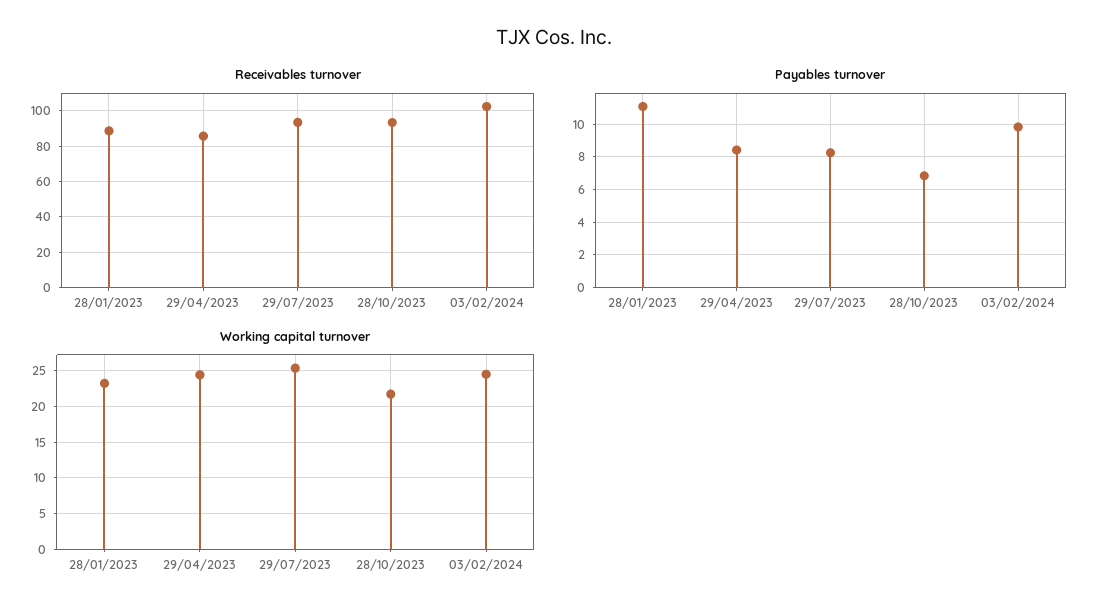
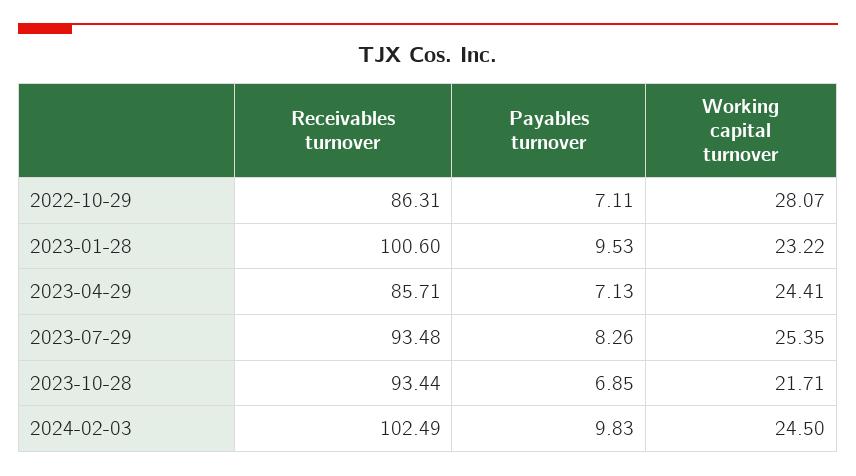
  {
    "Receivables turnover": {
-     "28/01/2023": 90,
+     "28/01/2023": 100.6,
      "29/04/2023": 85.71,
      "29/07/2023": 93.48,
      "28/10/2023": 93.44,
-     "03/02/2024": 102.49
+     "03/02/2024": 102.49,
+     "2022-10-29": 86.31
    },
    "Payables turnover": {
-     "28/01/2023": 11,
+     "28/01/2023": 9.53,
-     "29/04/2023": 8.5,
+     "29/04/2023": 7.13,
      "29/07/2023": 8.26,
      "28/10/2023": 6.85,
-     "03/02/2024": 9.83
+     "03/02/2024": 9.83,
+     "2022-10-29": 7.11
    },
    "Working capital turnover": {
      "28/01/2023": 23.22,
      "29/04/2023": 24.41,
      "29/07/2023": 25.35,
      "28/10/2023": 21.71,
-     "03/02/2024": 24.5
+     "03/02/2024": 24.5,
+     "2022-10-29": 28.07
    }
  }

